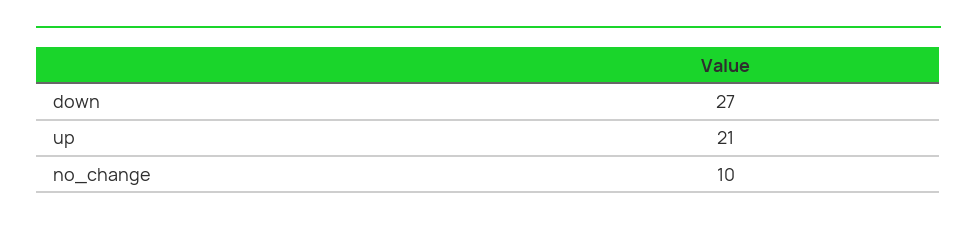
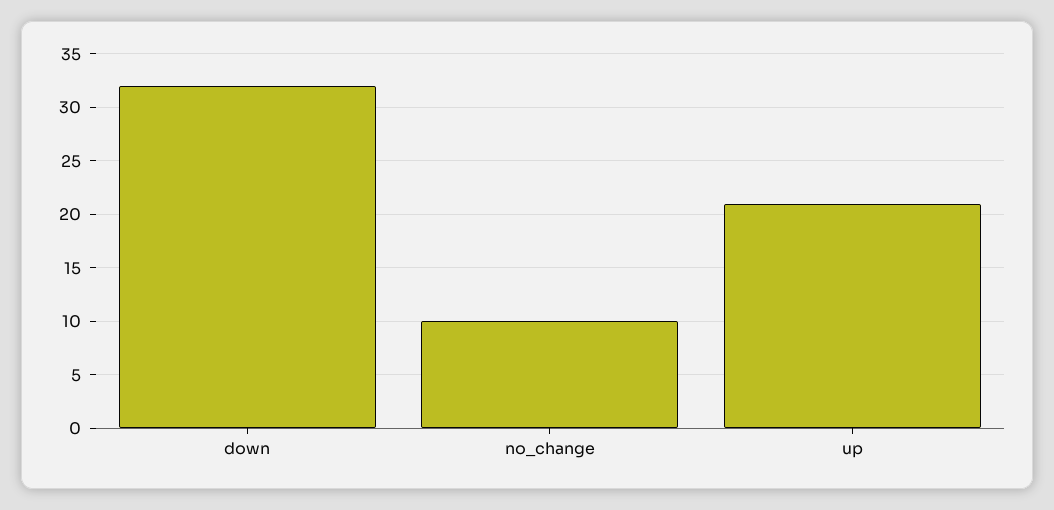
  {
-   "down": 27,
+   "down": 32,
    "up": 21,
    "no_change": 10
  }

